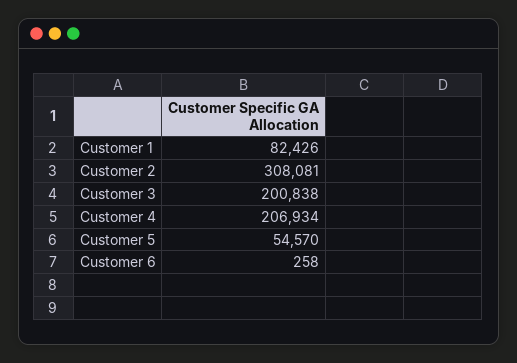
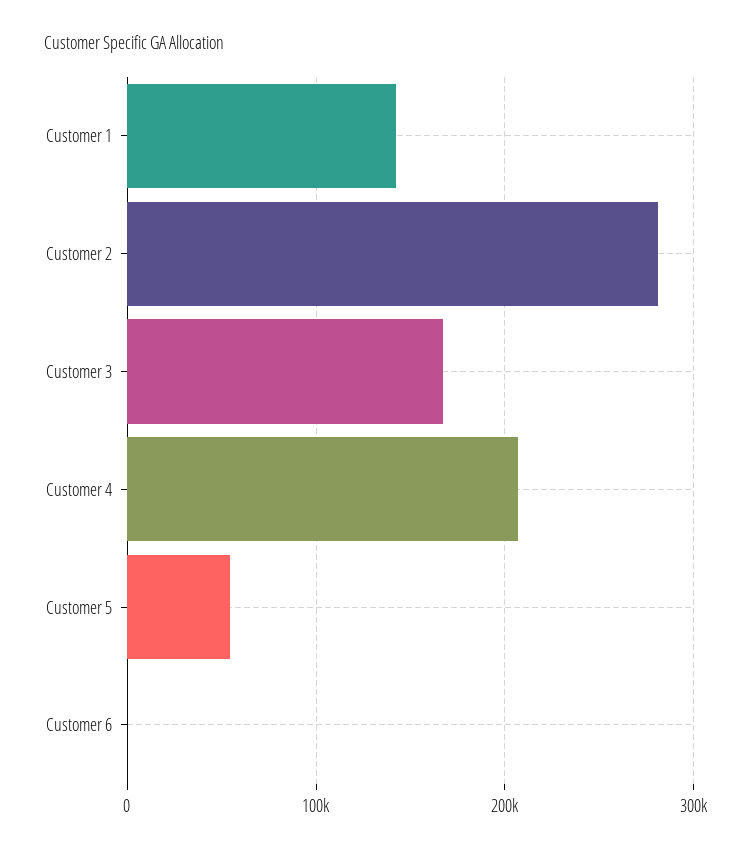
  {
-   "Customer 1": 82426,
+   "Customer 1": 140000,
-   "Customer 2": 308081,
+   "Customer 2": 280000,
-   "Customer 3": 200838,
+   "Customer 3": 170000,
    "Customer 4": 206934,
    "Customer 5": 54570,
    "Customer 6": 258
  }

